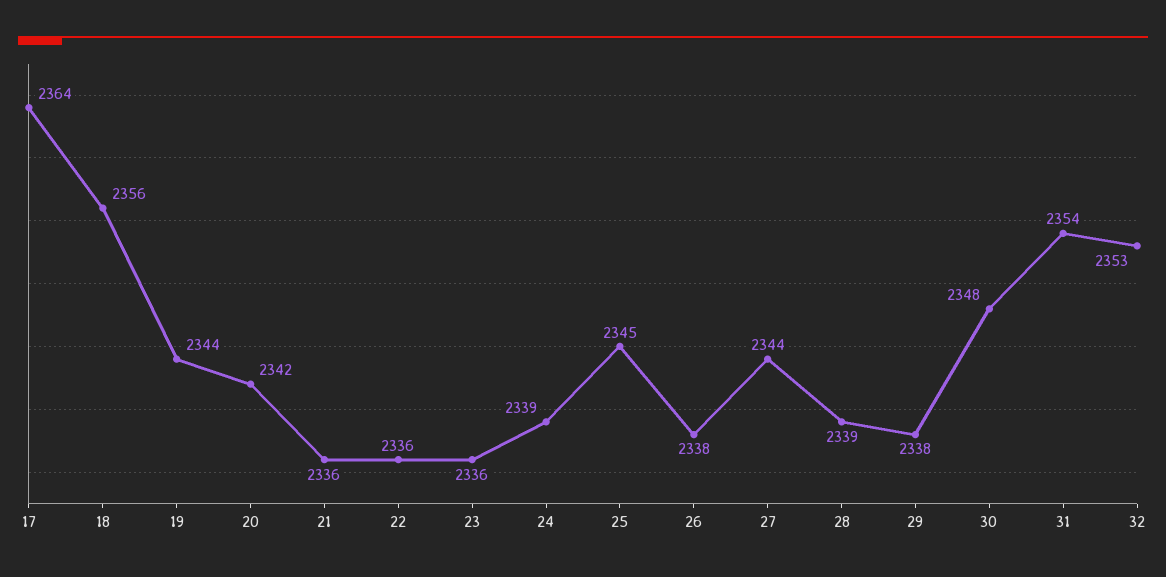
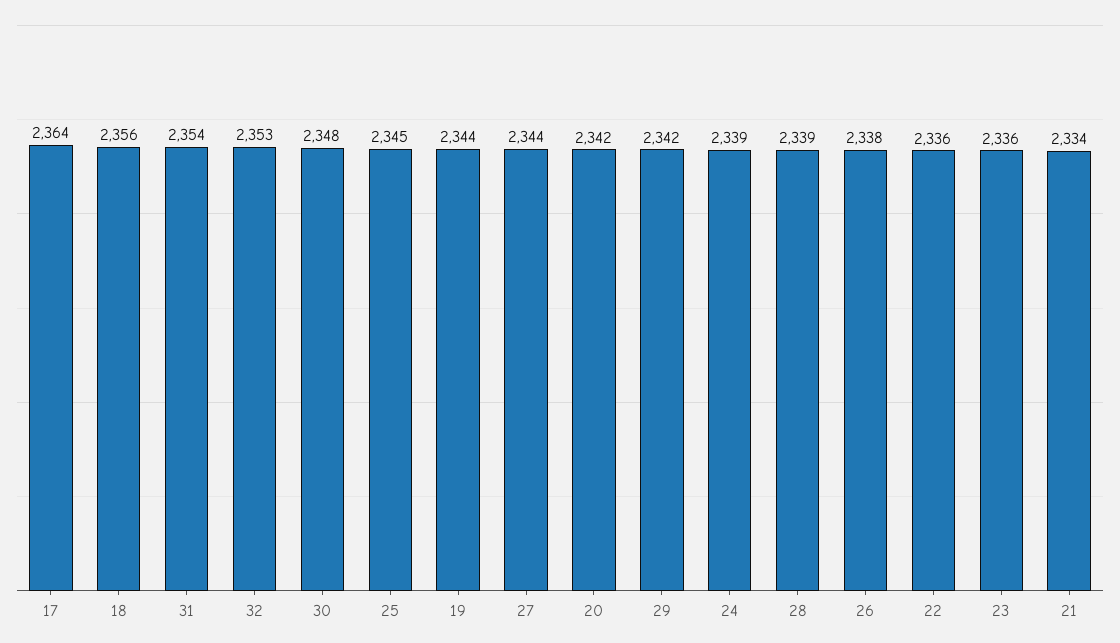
  {
    "17": 2364,
    "18": 2356,
    "19": 2344,
    "20": 2342,
-   "21": 2336,
+   "21": 2334,
    "22": 2336,
    "23": 2336,
    "24": 2339,
    "25": 2345,
    "26": 2338,
    "27": 2344,
    "28": 2339,
-   "29": 2338,
+   "29": 2342,
    "30": 2348,
    "31": 2354,
    "32": 2353
  }

